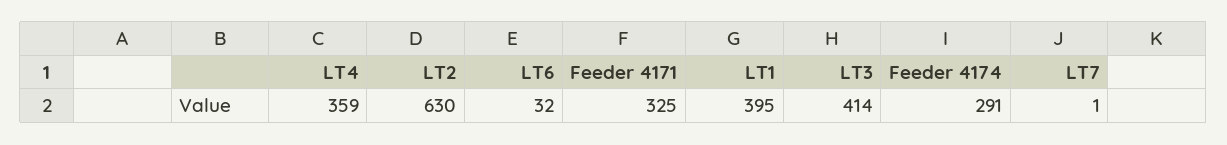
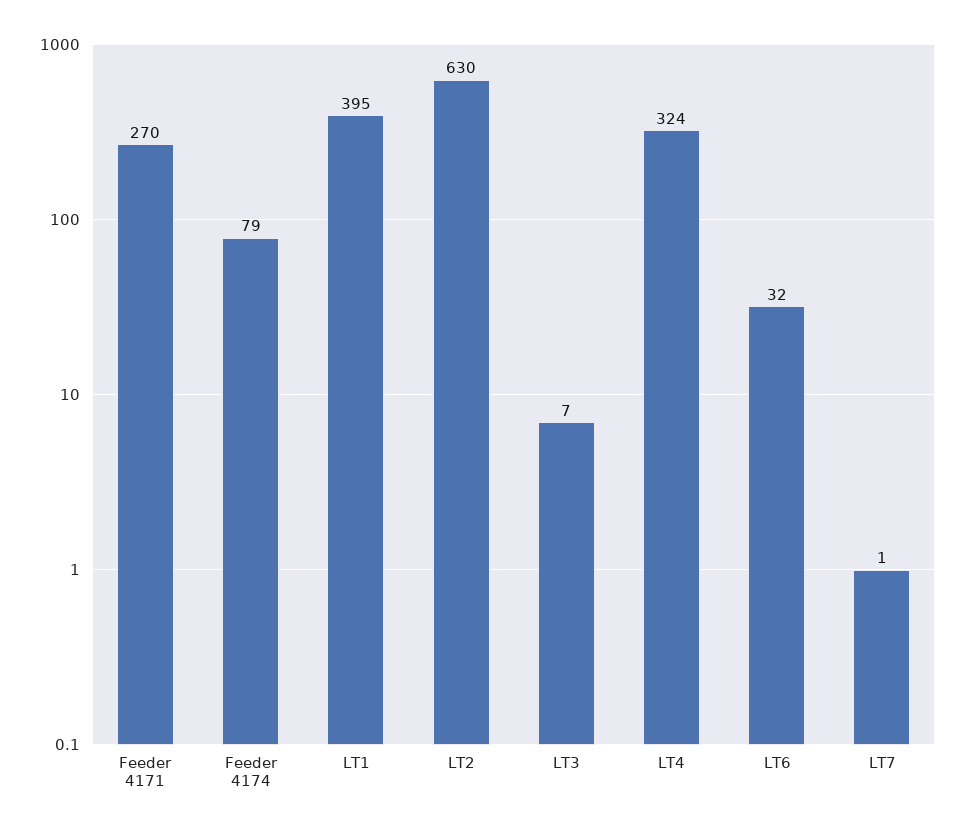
  {
-   "LT4": 359,
+   "LT4": 324,
    "LT2": 630,
    "LT6": 32,
-   "Feeder 4171": 325,
+   "Feeder 4171": 270,
    "LT1": 395,
-   "LT3": 414,
+   "LT3": 7,
-   "Feeder 4174": 291,
+   "Feeder 4174": 79,
    "LT7": 1
  }

